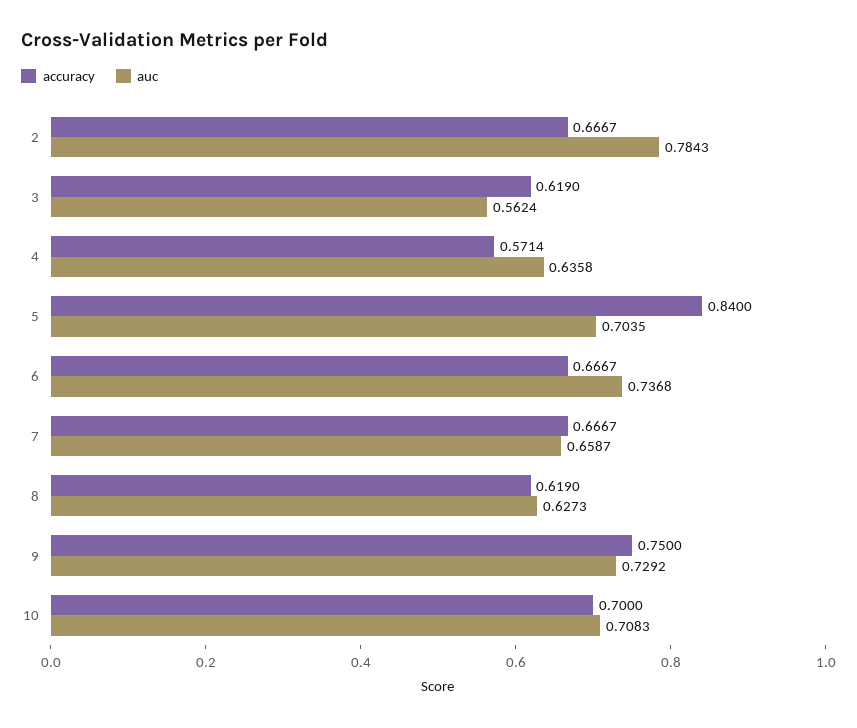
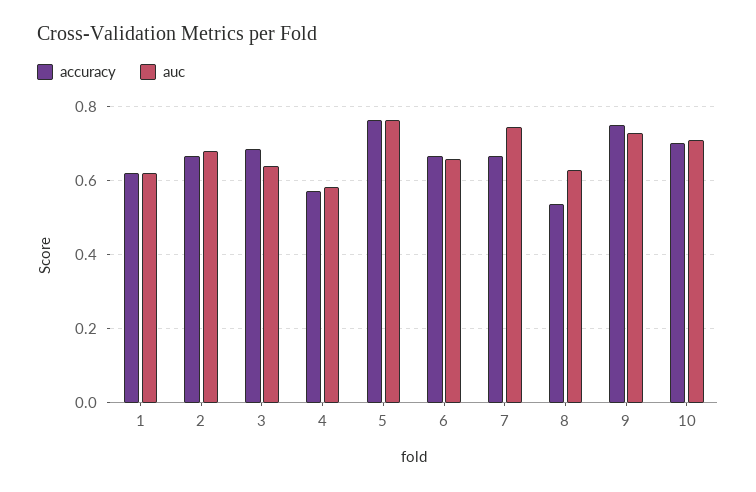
  {
    "accuracy": {
      "2": 0.6667,
-     "3": 0.619,
+     "3": 0.68,
      "4": 0.5714,
-     "5": 0.84,
+     "5": 0.76,
      "6": 0.6667,
      "7": 0.6667,
-     "8": 0.619,
+     "8": 0.54,
      "9": 0.75,
-     "10": 0.7
+     "10": 0.7,
+     "1": 0.62
    },
    "auc": {
-     "2": 0.7843,
+     "2": 0.68,
-     "3": 0.5624,
+     "3": 0.64,
-     "4": 0.6358,
+     "4": 0.58,
-     "5": 0.7035,
+     "5": 0.76,
-     "6": 0.7368,
+     "6": 0.66,
-     "7": 0.6587,
+     "7": 0.74,
      "8": 0.6273,
      "9": 0.7292,
-     "10": 0.7083
+     "10": 0.7083,
+     "1": 0.62
    }
  }

